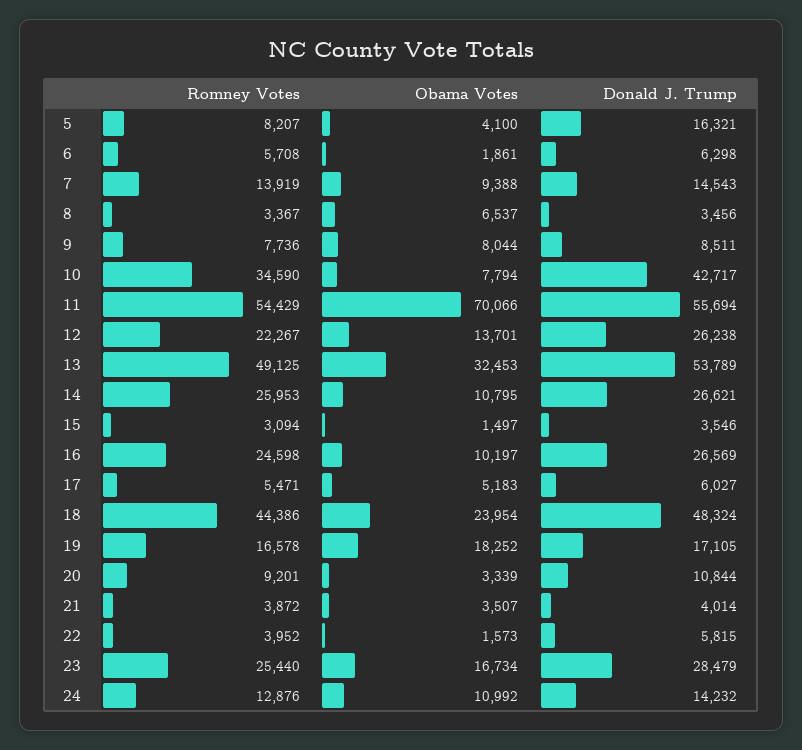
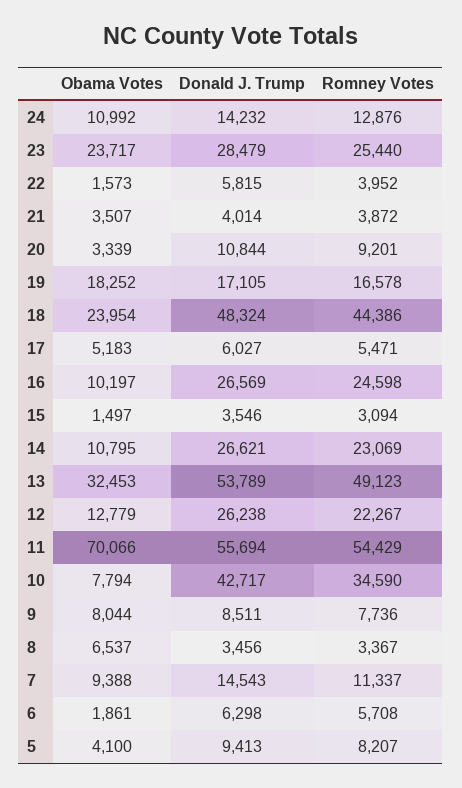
  {
    "Romney Votes": {
      "5": 8207,
      "6": 5708,
-     "7": 13919,
+     "7": 11337,
      "8": 3367,
      "9": 7736,
      "10": 34590,
      "11": 54429,
      "12": 22267,
-     "13": 49125,
+     "13": 49123,
-     "14": 25953,
+     "14": 23069,
      "15": 3094,
      "16": 24598,
      "17": 5471,
      "18": 44386,
      "19": 16578,
      "20": 9201,
      "21": 3872,
      "22": 3952,
      "23": 25440,
      "24": 12876
    },
    "Obama Votes": {
      "5": 4100,
      "6": 1861,
      "7": 9388,
      "8": 6537,
      "9": 8044,
      "10": 7794,
      "11": 70066,
-     "12": 13701,
+     "12": 12779,
      "13": 32453,
      "14": 10795,
      "15": 1497,
      "16": 10197,
      "17": 5183,
      "18": 23954,
      "19": 18252,
      "20": 3339,
      "21": 3507,
      "22": 1573,
-     "23": 16734,
+     "23": 23717,
      "24": 10992
    },
    "Donald J. Trump": {
-     "5": 16321,
+     "5": 9413,
      "6": 6298,
      "7": 14543,
      "8": 3456,
      "9": 8511,
      "10": 42717,
      "11": 55694,
      "12": 26238,
      "13": 53789,
      "14": 26621,
      "15": 3546,
      "16": 26569,
      "17": 6027,
      "18": 48324,
      "19": 17105,
      "20": 10844,
      "21": 4014,
      "22": 5815,
      "23": 28479,
      "24": 14232
    }
  }

